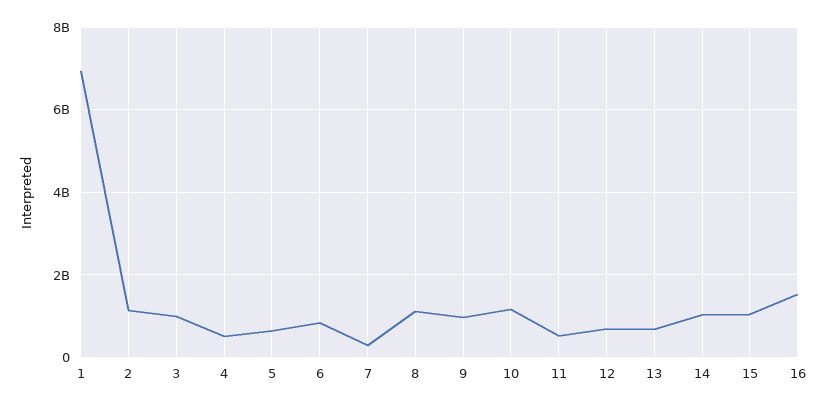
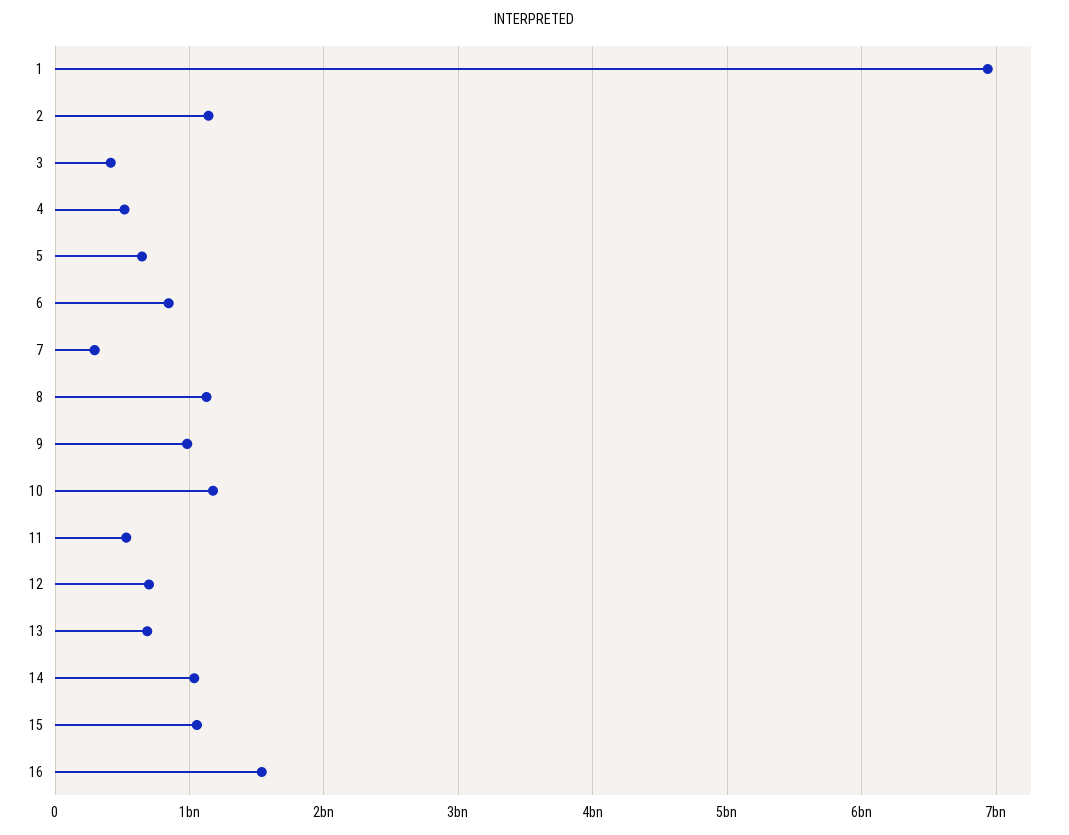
  {
    "1": 6900000000,
    "2": 1100000000,
-   "3": 1000000000,
+   "3": 400000000,
    "4": 500000000,
    "5": 600000000,
    "6": 800000000,
    "7": 300000000,
    "8": 1100000000,
    "9": 1000000000,
    "10": 1200000000,
    "11": 500000000,
    "12": 700000000,
    "13": 700000000,
    "14": 1000000000,
    "15": 1100000000,
    "16": 1500000000
  }

